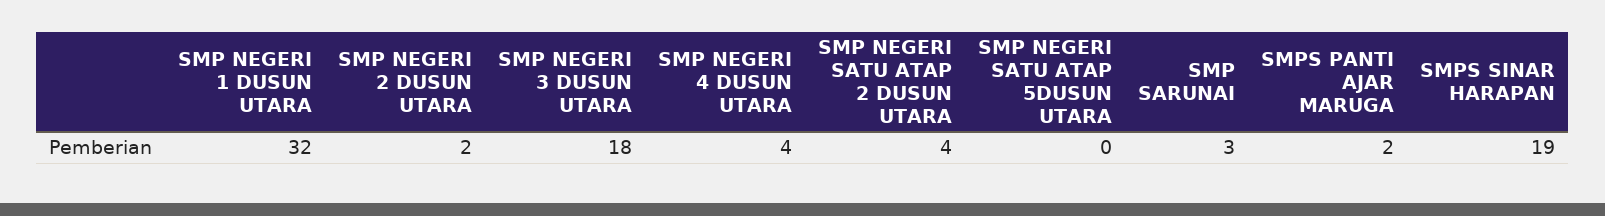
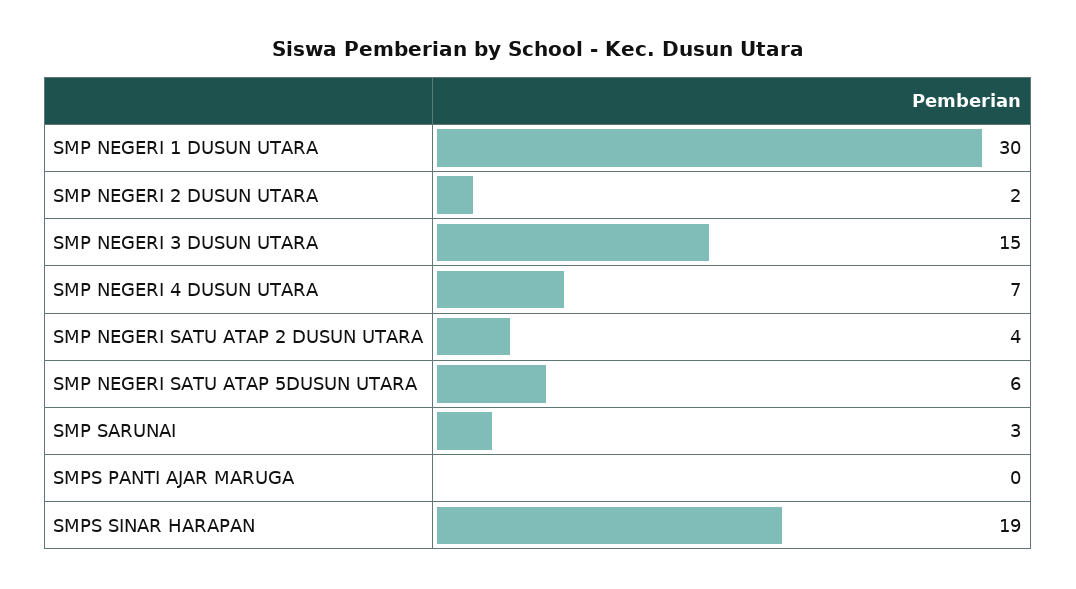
  {
-   "SMP NEGERI 1 DUSUN UTARA": 32,
+   "SMP NEGERI 1 DUSUN UTARA": 30,
    "SMP NEGERI 2 DUSUN UTARA": 2,
-   "SMP NEGERI 3 DUSUN UTARA": 18,
+   "SMP NEGERI 3 DUSUN UTARA": 15,
-   "SMP NEGERI 4 DUSUN UTARA": 4,
+   "SMP NEGERI 4 DUSUN UTARA": 7,
    "SMP NEGERI SATU ATAP 2 DUSUN UTARA": 4,
-   "SMP NEGERI SATU ATAP 5DUSUN UTARA": 0,
+   "SMP NEGERI SATU ATAP 5DUSUN UTARA": 6,
    "SMP SARUNAI": 3,
-   "SMPS PANTI AJAR MARUGA": 2,
+   "SMPS PANTI AJAR MARUGA": 0,
    "SMPS SINAR HARAPAN": 19
  }

